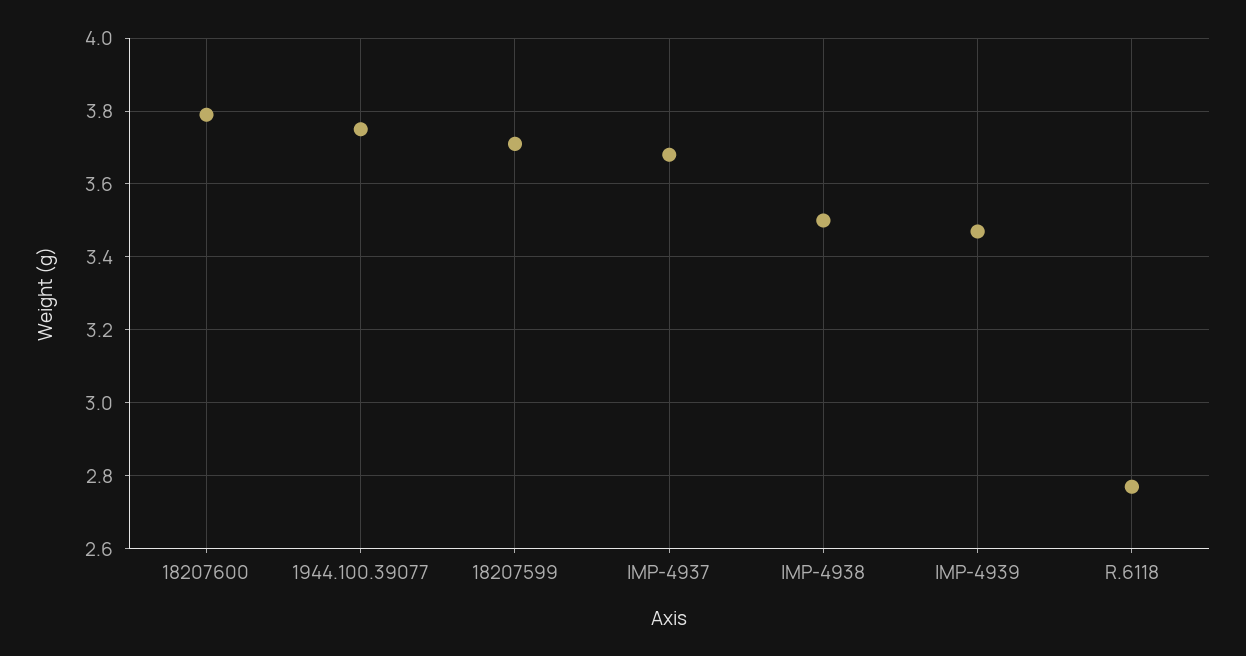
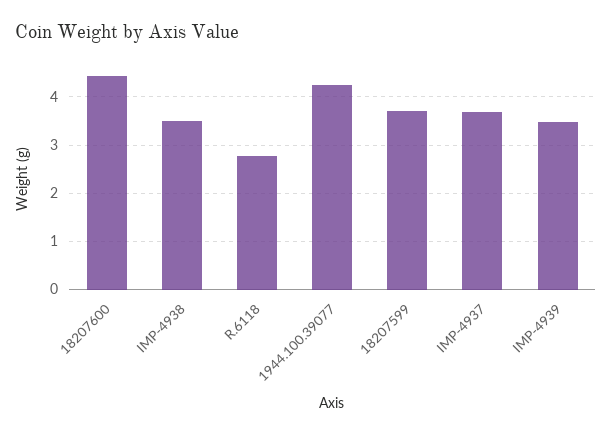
  {
-   "18207600": 3.8,
+   "18207600": 4.4,
-   "1944.100.39077": 3.75,
+   "1944.100.39077": 4.2,
    "18207599": 3.7,
    "IMP-4937": 3.7,
    "IMP-4938": 3.5,
    "IMP-4939": 3.45,
    "R.6118": 2.75
  }

